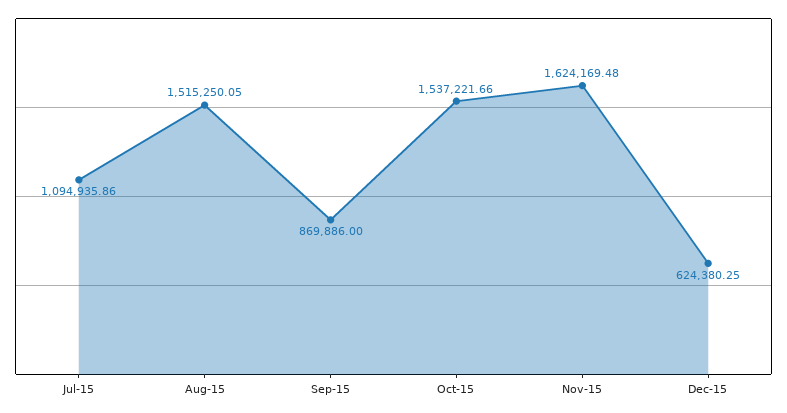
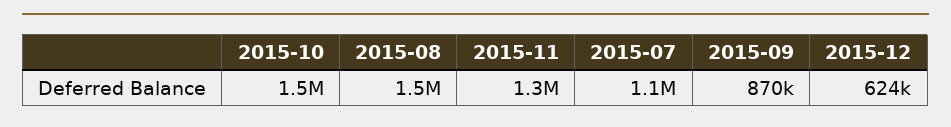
  {
    "Jul-15": 1094935.86,
    "Aug-15": 1515250.05,
    "Sep-15": 869886,
    "Oct-15": 1537221.66,
-   "Nov-15": 1624169.48,
+   "Nov-15": 1300000,
    "Dec-15": 624380.25
  }

